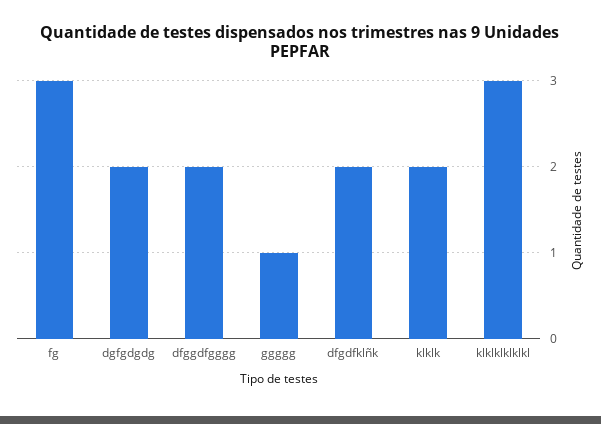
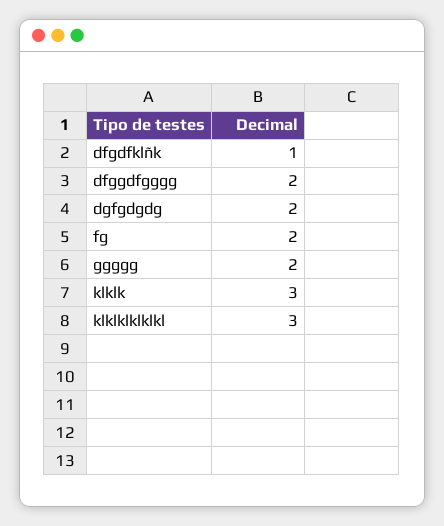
  {
-   "fg": 3,
+   "fg": 2,
    "dgfgdgdg": 2,
    "dfggdfgggg": 2,
-   "ggggg": 1,
+   "ggggg": 2,
-   "dfgdfklñk": 2,
+   "dfgdfklñk": 1,
-   "klklk": 2,
+   "klklk": 3,
    "klklklklklkl": 3
  }

